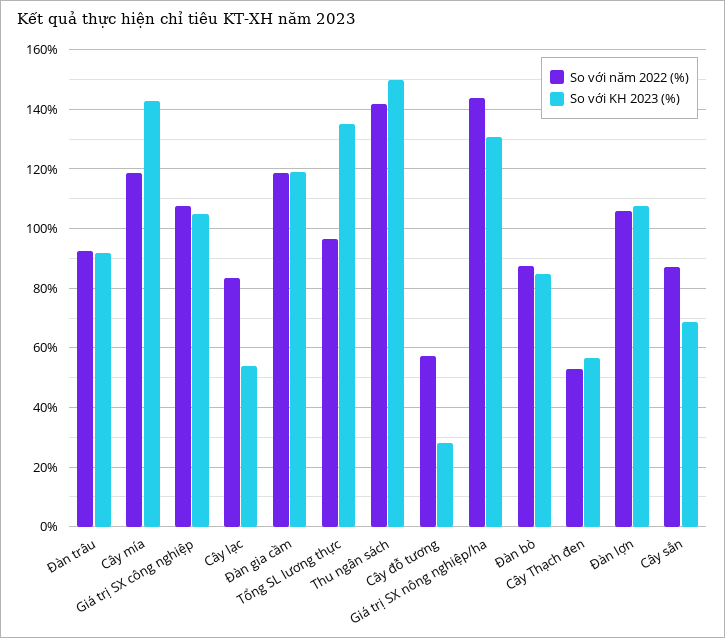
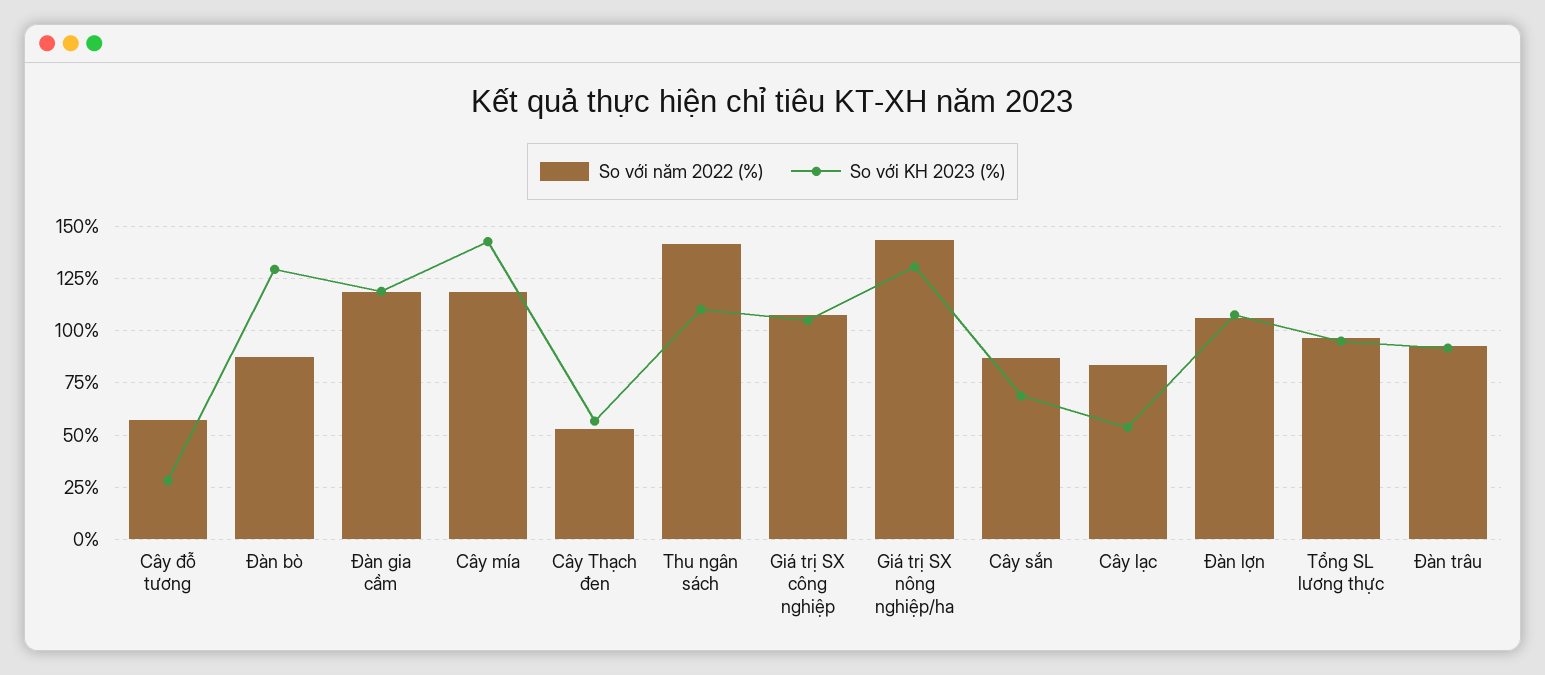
  {
    "So với năm 2022 (%)": {
      "Đàn trâu": 92.5,
      "Cây mía": 117.5,
      "Giá trị SX công nghiệp": 107.5,
      "Cây lạc": 82.5,
      "Đàn gia cầm": 117.5,
      "Tổng SL lương thực": 97.5,
      "Thu ngân sách": 142.5,
      "Cây đỗ tương": 57.5,
      "Giá trị SX nông nghiệp/ha": 142.5,
      "Đàn bò": 87.5,
      "Cây Thạch đen": 52.5,
      "Đàn lợn": 105,
      "Cây sắn": 87.5
    },
    "So với KH 2023 (%)": {
      "Đàn trâu": 92.5,
      "Cây mía": 142.5,
      "Giá trị SX công nghiệp": 105,
      "Cây lạc": 55,
      "Đàn gia cầm": 120,
-     "Tổng SL lương thực": 135,
+     "Tổng SL lương thực": 95,
-     "Thu ngân sách": 150,
+     "Thu ngân sách": 110,
      "Cây đỗ tương": 27.5,
      "Giá trị SX nông nghiệp/ha": 130,
-     "Đàn bò": 85,
+     "Đàn bò": 130,
      "Cây Thạch đen": 57.5,
      "Đàn lợn": 107.5,
      "Cây sắn": 70
    }
  }

